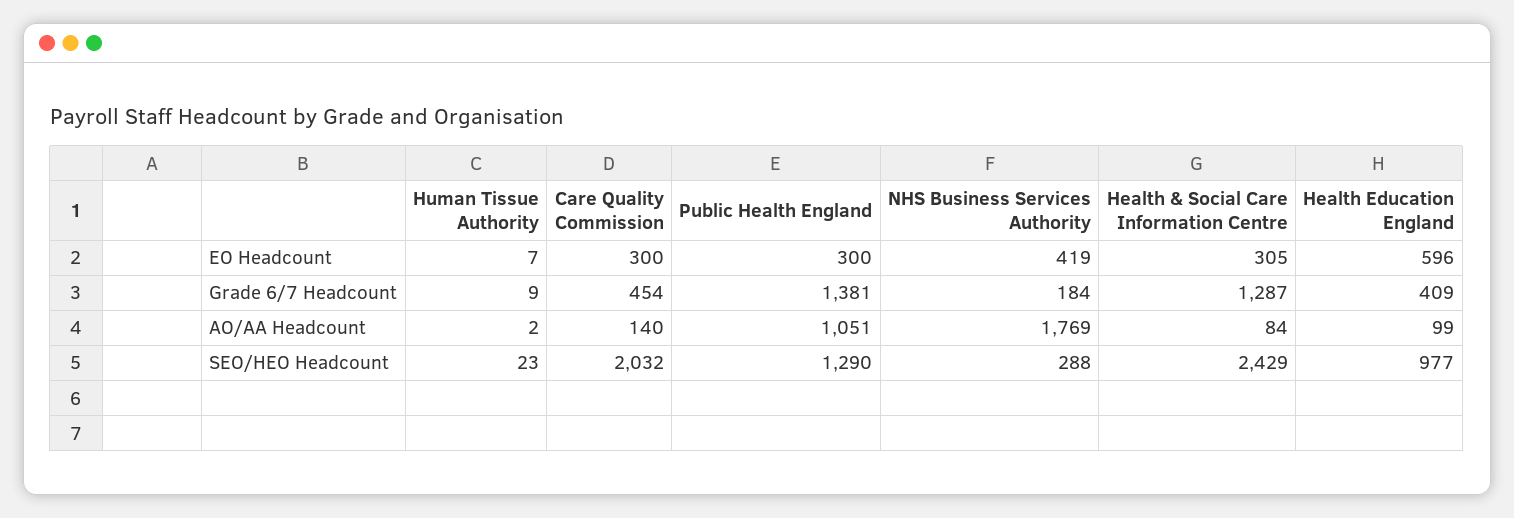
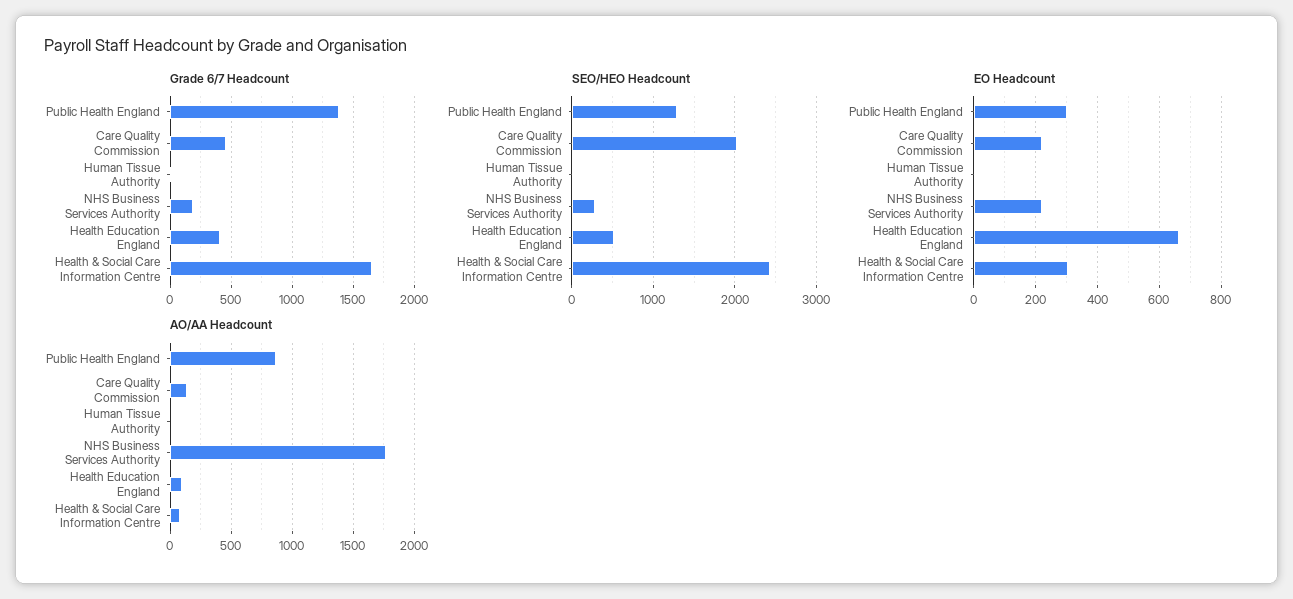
  {
    "EO Headcount": {
      "Human Tissue Authority": 7,
-     "Care Quality Commission": 300,
+     "Care Quality Commission": 220,
      "Public Health England": 300,
-     "NHS Business Services Authority": 419,
+     "NHS Business Services Authority": 220,
      "Health & Social Care Information Centre": 305,
-     "Health Education England": 596
+     "Health Education England": 660
    },
    "Grade 6/7 Headcount": {
      "Human Tissue Authority": 9,
      "Care Quality Commission": 454,
      "Public Health England": 1381,
      "NHS Business Services Authority": 184,
-     "Health & Social Care Information Centre": 1287,
+     "Health & Social Care Information Centre": 1650,
      "Health Education England": 409
    },
    "AO/AA Headcount": {
      "Human Tissue Authority": 2,
      "Care Quality Commission": 140,
-     "Public Health England": 1051,
+     "Public Health England": 850,
      "NHS Business Services Authority": 1769,
      "Health & Social Care Information Centre": 84,
      "Health Education England": 99
    },
    "SEO/HEO Headcount": {
      "Human Tissue Authority": 23,
      "Care Quality Commission": 2032,
      "Public Health England": 1290,
      "NHS Business Services Authority": 288,
      "Health & Social Care Information Centre": 2429,
-     "Health Education England": 977
+     "Health Education England": 500
    }
  }

